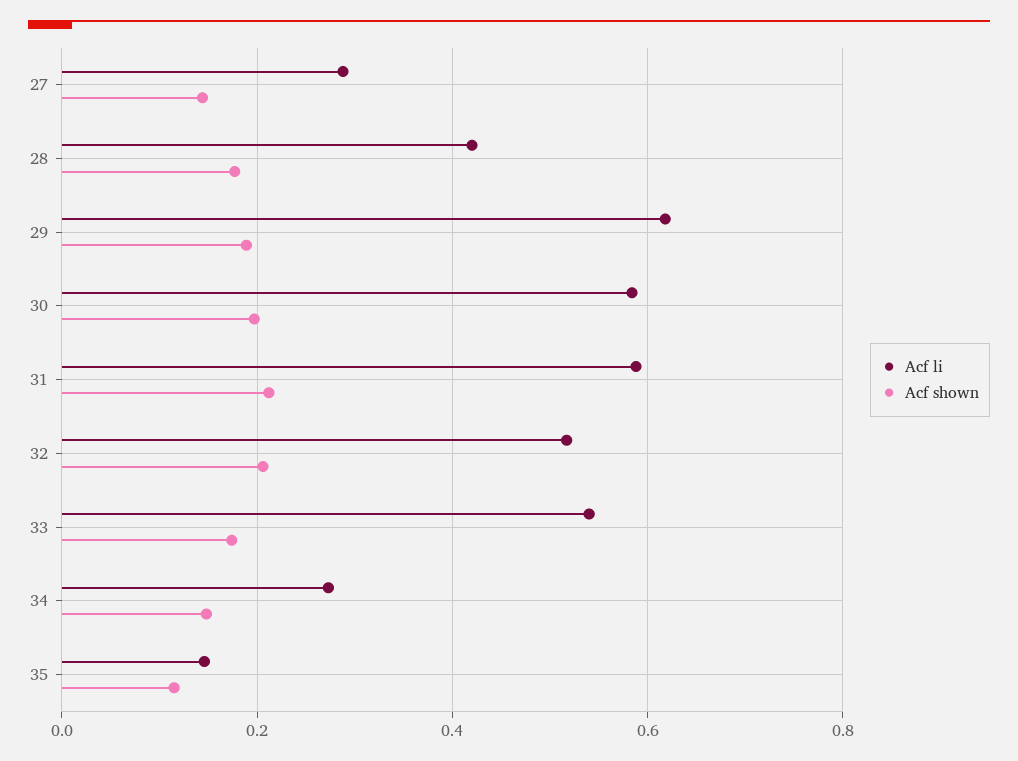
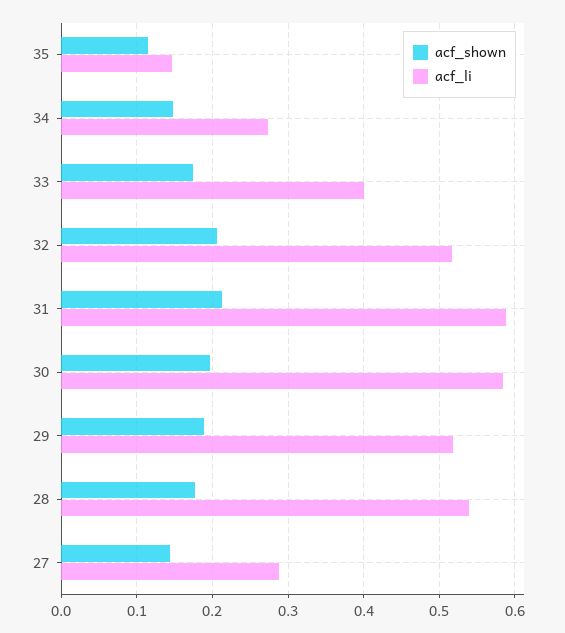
  {
    "Acf li": {
      "27": 0.29,
-     "28": 0.42,
+     "28": 0.54,
-     "29": 0.62,
+     "29": 0.52,
      "30": 0.58,
      "31": 0.59,
      "32": 0.52,
-     "33": 0.54,
+     "33": 0.4,
      "34": 0.27,
      "35": 0.15
    },
    "Acf shown": {
      "27": 0.14,
      "28": 0.18,
      "29": 0.19,
      "30": 0.2,
      "31": 0.21,
      "32": 0.21,
      "33": 0.17,
      "34": 0.15,
      "35": 0.12
    }
  }

